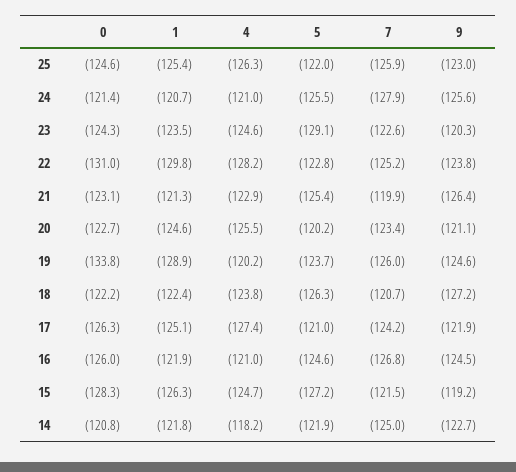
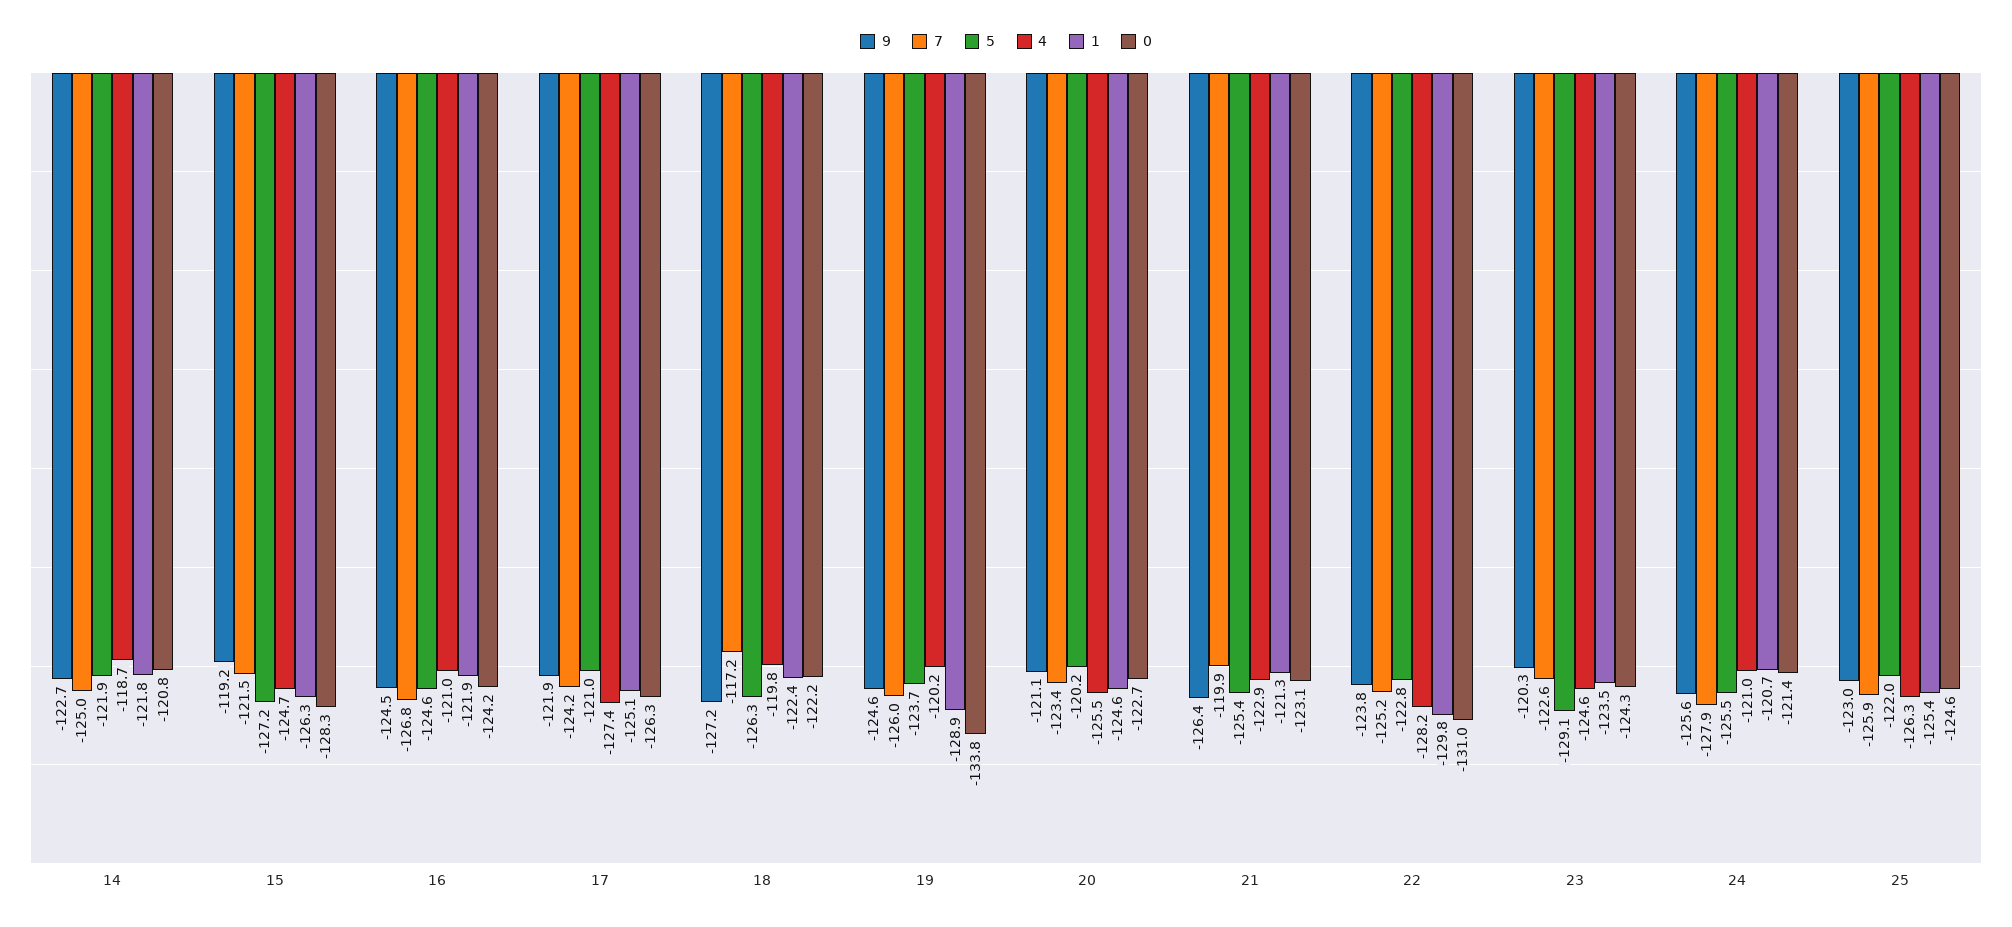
  {
    "0": {
      "25": -124.6,
      "24": -121.4,
      "23": -124.3,
      "22": -131,
      "21": -123.1,
      "20": -122.7,
      "19": -133.8,
      "18": -122.2,
      "17": -126.3,
-     "16": -126,
+     "16": -124.2,
      "15": -128.3,
      "14": -120.8
    },
    "1": {
      "25": -125.4,
      "24": -120.7,
      "23": -123.5,
      "22": -129.8,
      "21": -121.3,
      "20": -124.6,
      "19": -128.9,
      "18": -122.4,
      "17": -125.1,
      "16": -121.9,
      "15": -126.3,
      "14": -121.8
    },
    "4": {
      "25": -126.3,
      "24": -121,
      "23": -124.6,
      "22": -128.2,
      "21": -122.9,
      "20": -125.5,
      "19": -120.2,
-     "18": -123.8,
+     "18": -119.8,
      "17": -127.4,
      "16": -121,
      "15": -124.7,
-     "14": -118.2
+     "14": -118.7
    },
    "5": {
      "25": -122,
      "24": -125.5,
      "23": -129.1,
      "22": -122.8,
      "21": -125.4,
      "20": -120.2,
      "19": -123.7,
      "18": -126.3,
      "17": -121,
      "16": -124.6,
      "15": -127.2,
      "14": -121.9
    },
    "7": {
      "25": -125.9,
      "24": -127.9,
      "23": -122.6,
      "22": -125.2,
      "21": -119.9,
      "20": -123.4,
      "19": -126,
-     "18": -120.7,
+     "18": -117.2,
      "17": -124.2,
      "16": -126.8,
      "15": -121.5,
      "14": -125
    },
    "9": {
      "25": -123,
      "24": -125.6,
      "23": -120.3,
      "22": -123.8,
      "21": -126.4,
      "20": -121.1,
      "19": -124.6,
      "18": -127.2,
      "17": -121.9,
      "16": -124.5,
      "15": -119.2,
      "14": -122.7
    }
  }

